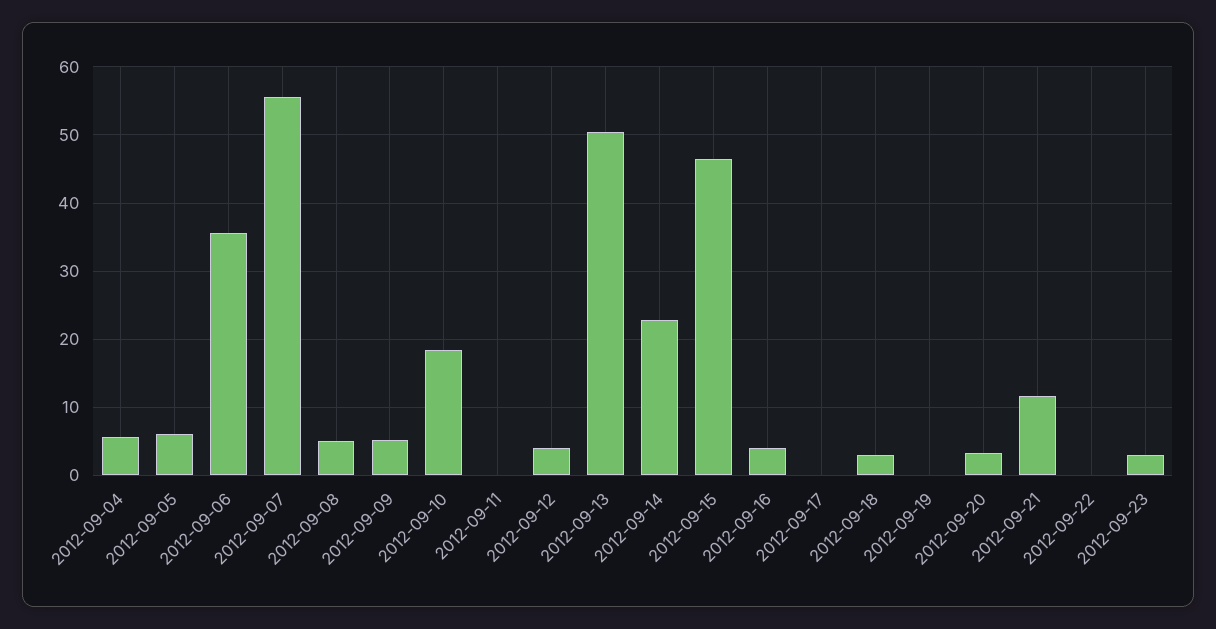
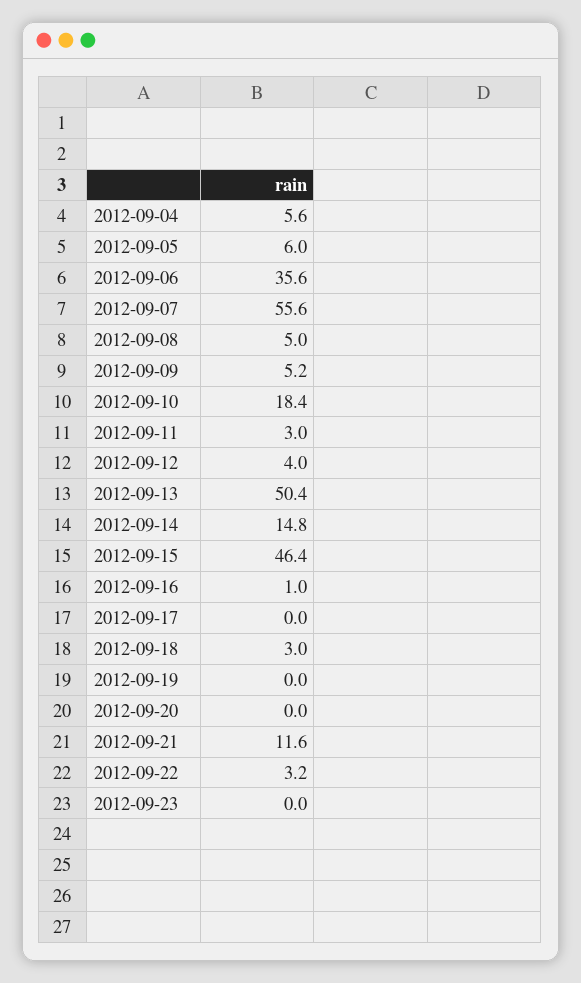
  {
    "2012-09-04": 5.6,
    "2012-09-05": 6,
    "2012-09-06": 35.6,
    "2012-09-07": 55.6,
    "2012-09-08": 5,
    "2012-09-09": 5.2,
    "2012-09-10": 18.4,
-   "2012-09-11": 0,
+   "2012-09-11": 3,
    "2012-09-12": 4,
    "2012-09-13": 50.4,
-   "2012-09-14": 23,
+   "2012-09-14": 14.8,
    "2012-09-15": 46.4,
-   "2012-09-16": 4,
+   "2012-09-16": 1,
    "2012-09-17": 0,
    "2012-09-18": 3,
    "2012-09-19": 0,
-   "2012-09-20": 3,
+   "2012-09-20": 0,
    "2012-09-21": 11.6,
-   "2012-09-22": 0,
+   "2012-09-22": 3.2,
-   "2012-09-23": 3
+   "2012-09-23": 0
  }

